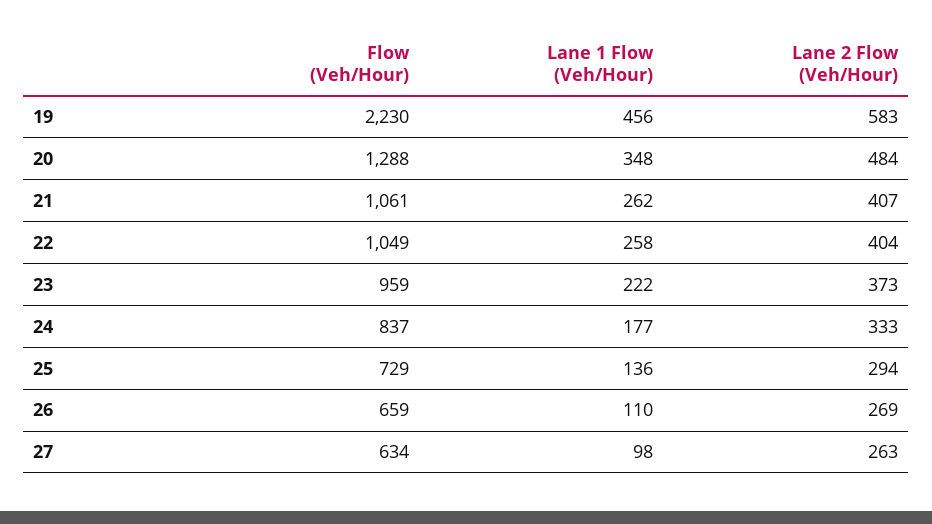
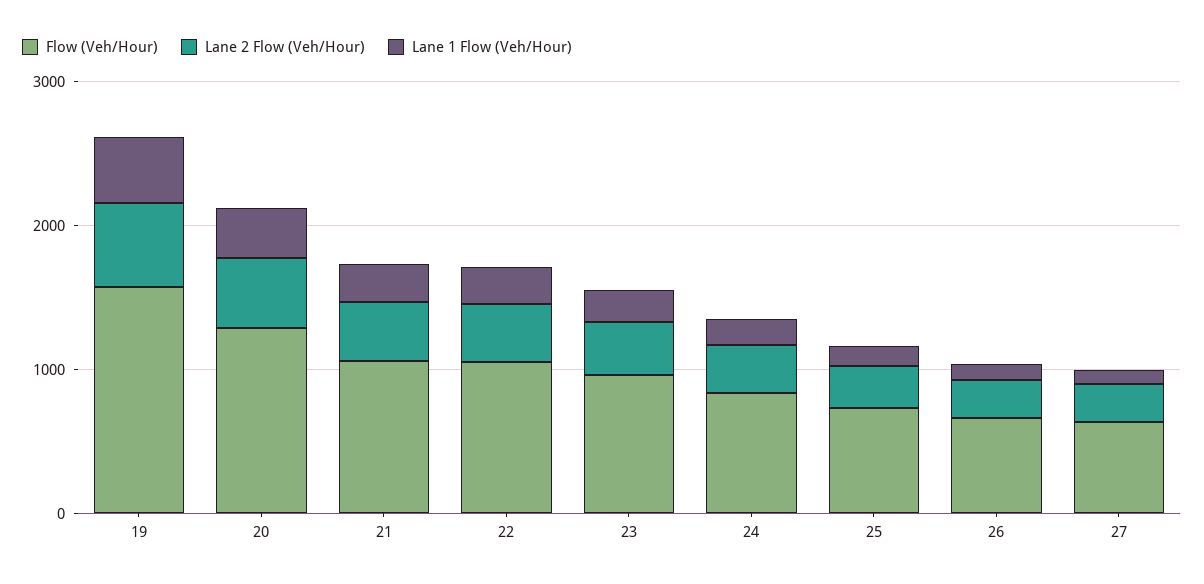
  {
    "Flow (Veh/Hour)": {
-     "19": 2230,
+     "19": 1600,
      "20": 1288,
      "21": 1061,
      "22": 1049,
      "23": 959,
      "24": 837,
      "25": 729,
      "26": 659,
      "27": 634
    },
    "Lane 1 Flow (Veh/Hour)": {
      "19": 456,
      "20": 348,
      "21": 262,
      "22": 258,
      "23": 222,
      "24": 177,
      "25": 136,
      "26": 110,
      "27": 98
    },
    "Lane 2 Flow (Veh/Hour)": {
      "19": 583,
      "20": 484,
      "21": 407,
      "22": 404,
      "23": 373,
      "24": 333,
      "25": 294,
      "26": 269,
      "27": 263
    }
  }

